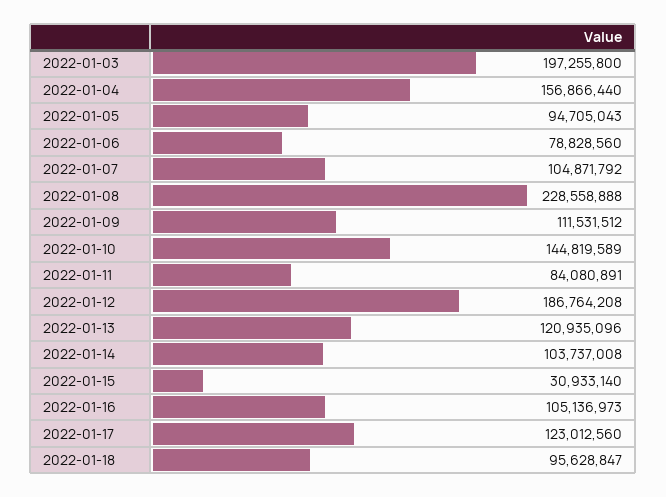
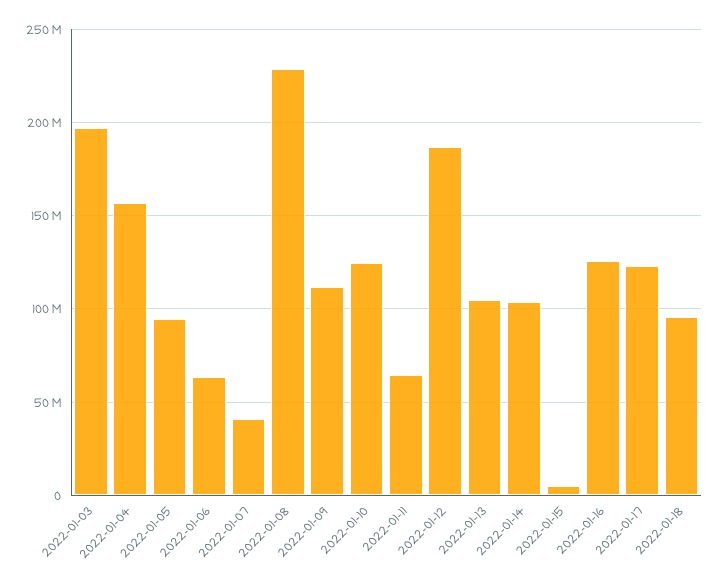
  {
    "2022-01-03": 197255800,
    "2022-01-04": 156866440,
    "2022-01-05": 94705043,
-   "2022-01-06": 78828560,
+   "2022-01-06": 65000000,
-   "2022-01-07": 104871792,
+   "2022-01-07": 40000000,
    "2022-01-08": 228558888,
    "2022-01-09": 111531512,
-   "2022-01-10": 144819589,
+   "2022-01-10": 125000000,
-   "2022-01-11": 84080891,
+   "2022-01-11": 65000000,
    "2022-01-12": 186764208,
-   "2022-01-13": 120935096,
+   "2022-01-13": 105000000,
    "2022-01-14": 103737008,
-   "2022-01-15": 30933140,
+   "2022-01-15": 5000000,
-   "2022-01-16": 105136973,
+   "2022-01-16": 125000000,
    "2022-01-17": 123012560,
    "2022-01-18": 95628847
  }

